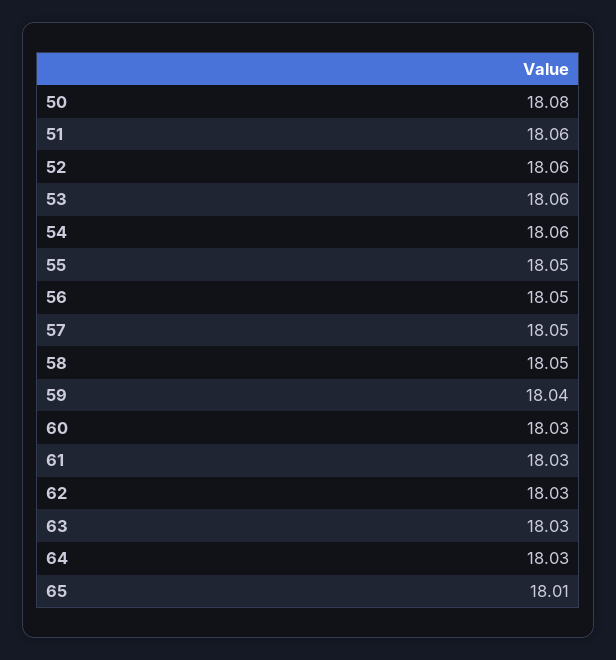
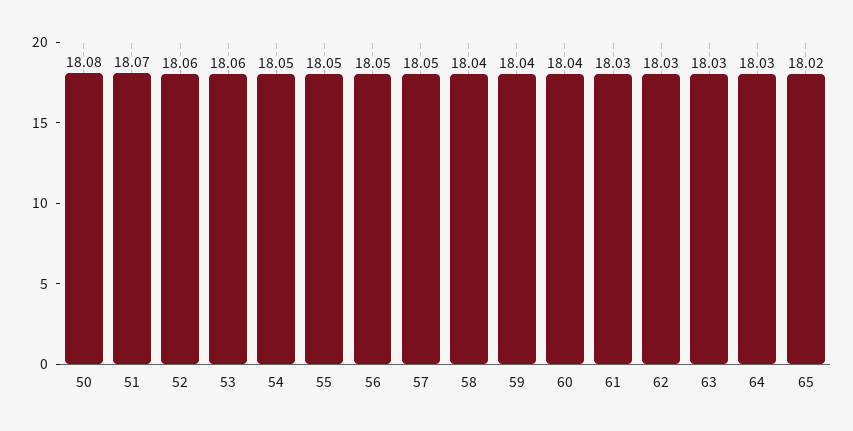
  {
    "50": 18.08,
-   "51": 18.06,
+   "51": 18.07,
    "52": 18.06,
    "53": 18.06,
-   "54": 18.06,
+   "54": 18.05,
    "55": 18.05,
    "56": 18.05,
    "57": 18.05,
-   "58": 18.05,
+   "58": 18.04,
    "59": 18.04,
-   "60": 18.03,
+   "60": 18.04,
    "61": 18.03,
    "62": 18.03,
    "63": 18.03,
    "64": 18.03,
-   "65": 18.01
+   "65": 18.02
  }

